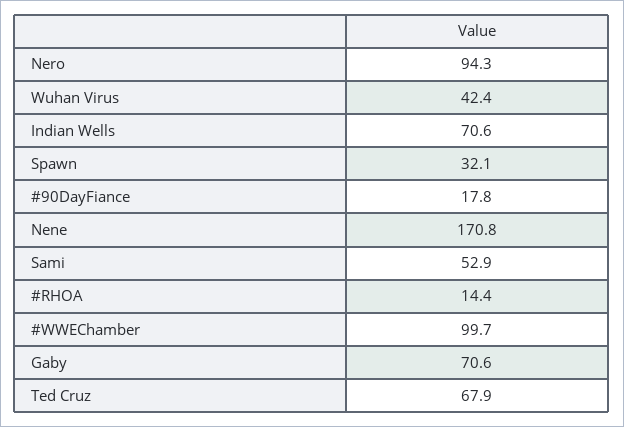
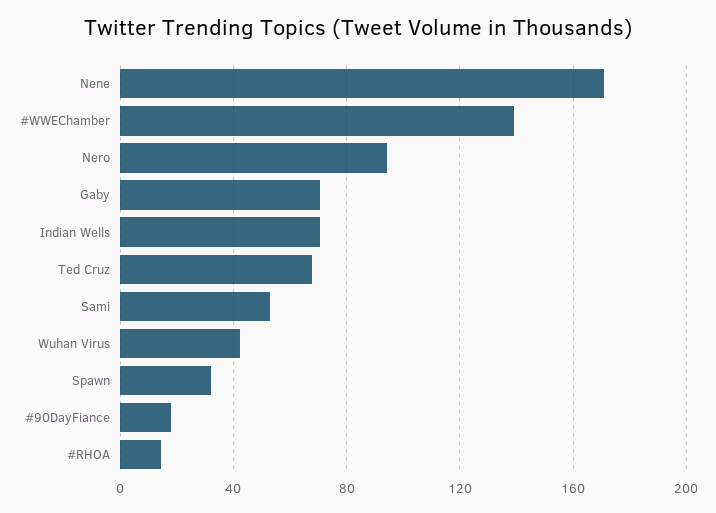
  {
    "Nero": 94.3,
    "Wuhan Virus": 42.4,
    "Indian Wells": 70.6,
    "Spawn": 32.1,
    "#90DayFiance": 17.8,
    "Nene": 170.8,
    "Sami": 52.9,
    "#RHOA": 14.4,
-   "#WWEChamber": 99.7,
+   "#WWEChamber": 140,
    "Gaby": 70.6,
    "Ted Cruz": 67.9
  }

